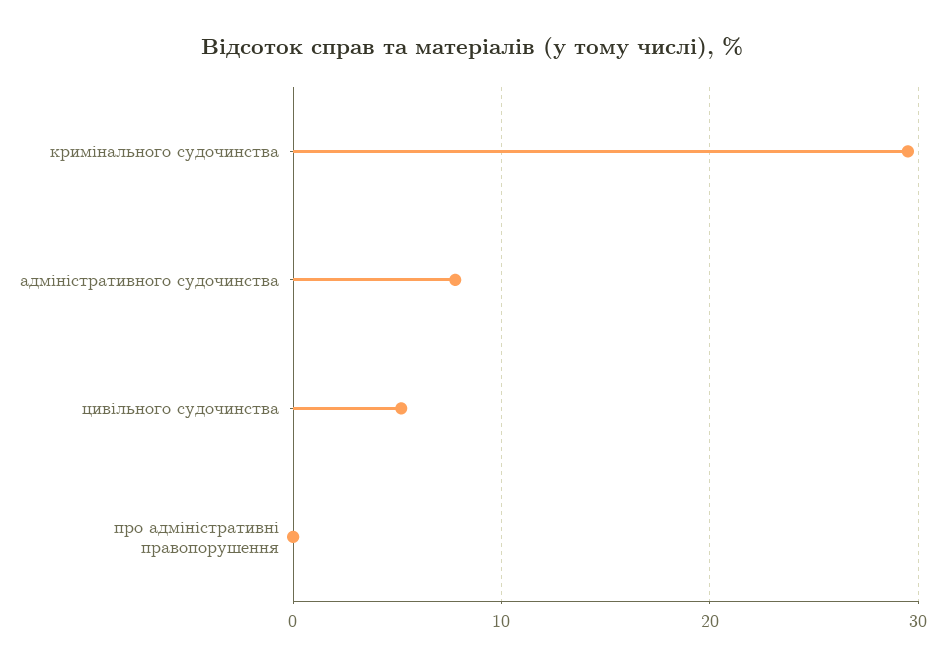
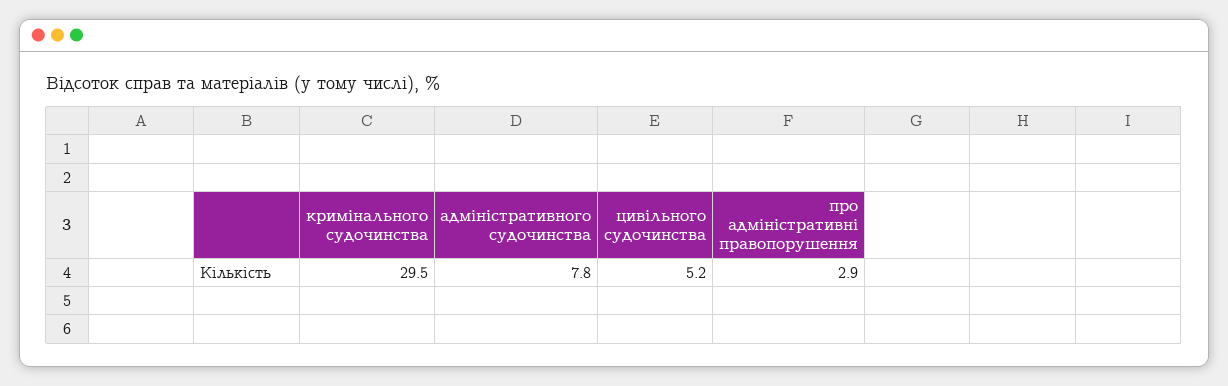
  {
    "кримінального судочинства": 29.5,
    "адміністративного судочинства": 7.8,
    "цивільного судочинства": 5.2,
-   "про адміністративні правопорушення": 0
+   "про адміністративні правопорушення": 2.9
  }

